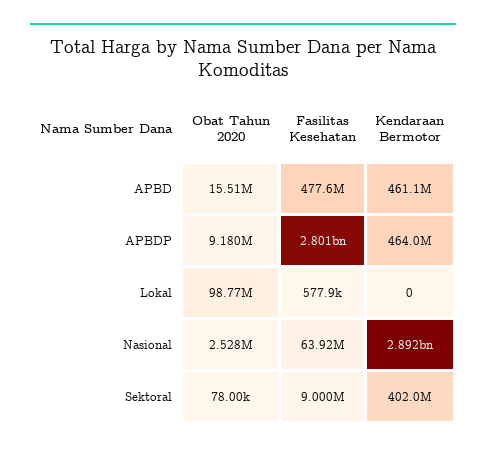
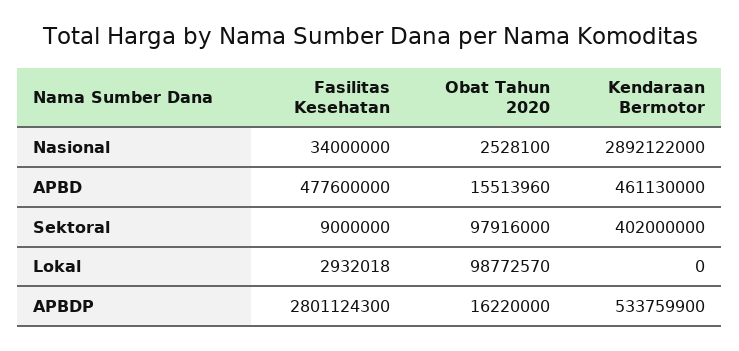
  {
    "Obat Tahun 2020": {
      "APBD": 15513960,
-     "APBDP": 9180000,
+     "APBDP": 16220000,
      "Lokal": 98772570,
      "Nasional": 2528100,
-     "Sektoral": 78000
+     "Sektoral": 97916000
    },
    "Fasilitas Kesehatan": {
      "APBD": 477600000,
      "APBDP": 2801124300,
-     "Lokal": 577900,
+     "Lokal": 2932018,
-     "Nasional": 63920000,
+     "Nasional": 34000000,
      "Sektoral": 9000000
    },
    "Kendaraan Bermotor": {
      "APBD": 461130000,
-     "APBDP": 464000000,
+     "APBDP": 533759900,
      "Lokal": 0,
      "Nasional": 2892122000,
      "Sektoral": 402000000
    }
  }

